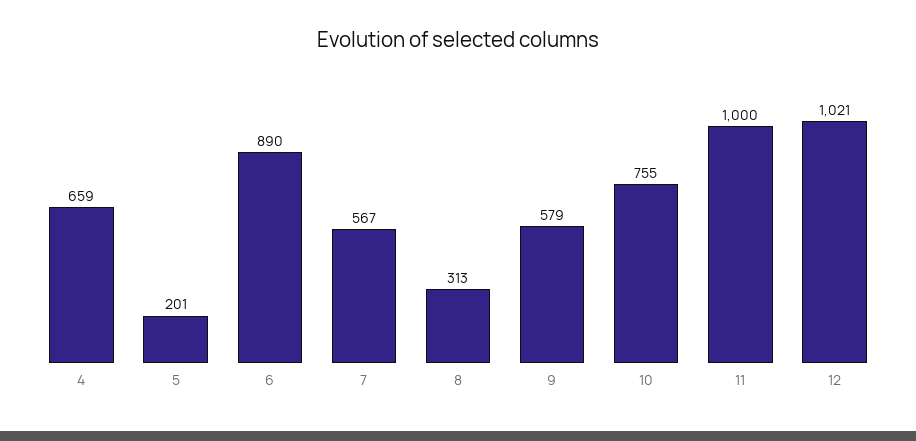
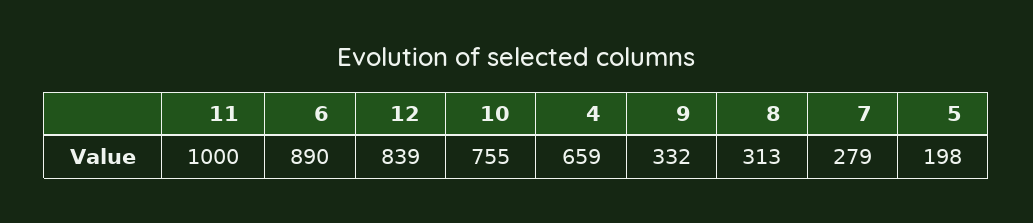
  {
    "4": 659,
-   "5": 201,
+   "5": 198,
    "6": 890,
-   "7": 567,
+   "7": 279,
    "8": 313,
-   "9": 579,
+   "9": 332,
    "10": 755,
    "11": 1000,
-   "12": 1021
+   "12": 839
  }

